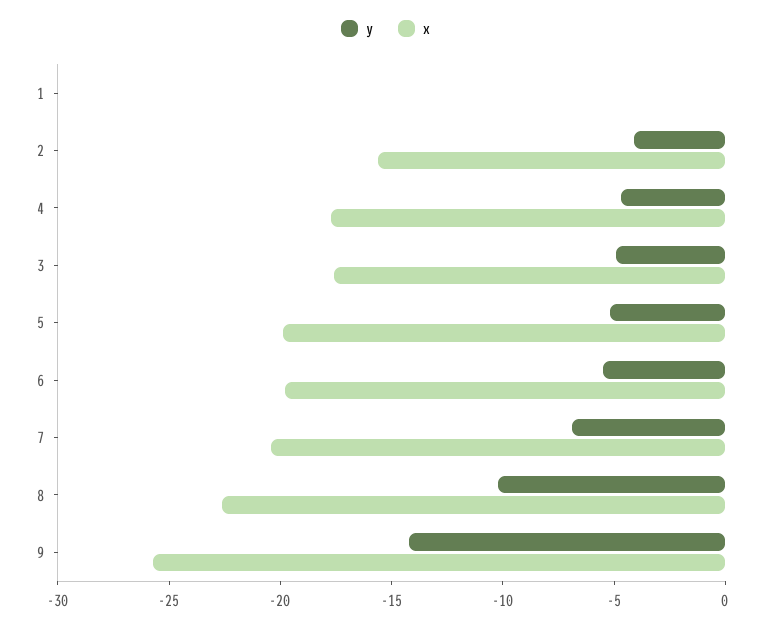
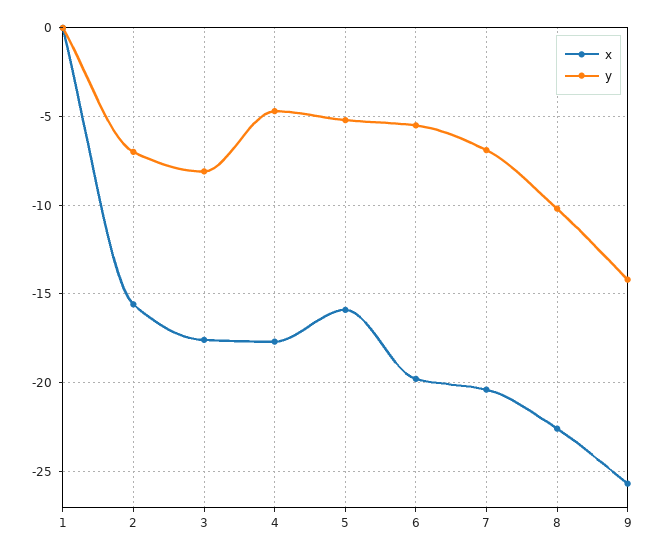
  {
    "y": {
      "1": 0,
-     "2": -4,
+     "2": -7,
      "4": -4.5,
-     "3": -5,
+     "3": -8,
      "5": -5,
      "6": -5.5,
      "7": -7,
      "8": -10,
      "9": -14
    },
    "x": {
      "1": 0,
      "2": -15.5,
      "4": -17.5,
      "3": -17.5,
-     "5": -20,
+     "5": -16,
      "6": -20,
      "7": -20.5,
      "8": -22.5,
      "9": -25.5
    }
  }

